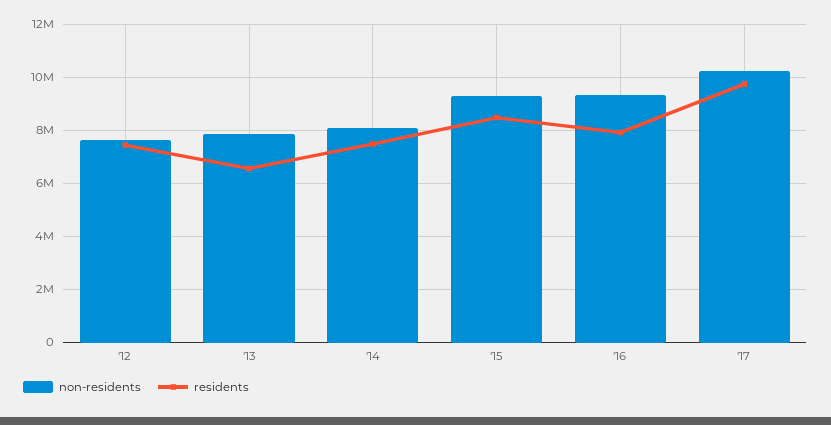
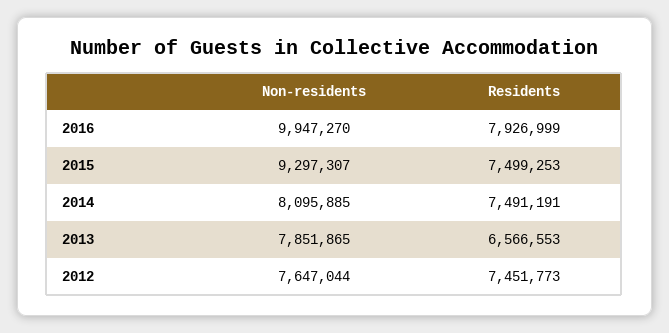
  {
    "non-residents": {
      "'12": 7647044,
      "'13": 7851865,
      "'14": 8095885,
      "'15": 9297307,
-     "'16": 9250000,
+     "'16": 9947270
-     "'17": 10250000
    },
    "residents": {
      "'12": 7451773,
      "'13": 6566553,
      "'14": 7491191,
-     "'15": 8500000,
+     "'15": 7499253,
-     "'16": 7926999,
+     "'16": 7926999
-     "'17": 9750000
    }
  }

